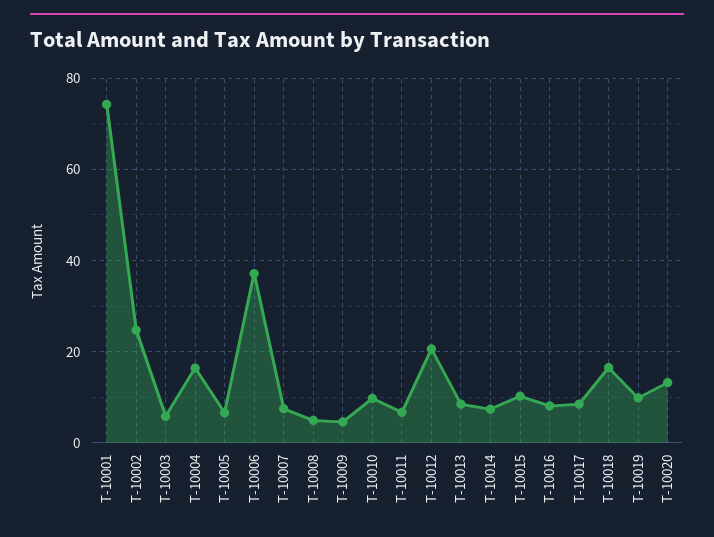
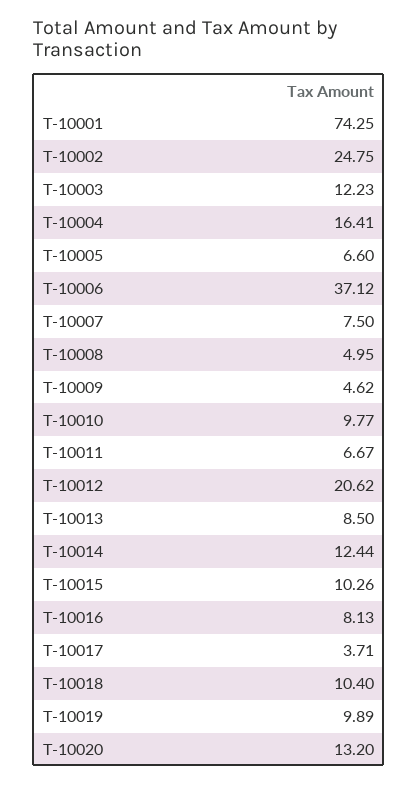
  {
    "T-10001": 74.25,
    "T-10002": 24.75,
-   "T-10003": 6,
+   "T-10003": 12.23,
    "T-10004": 16.41,
    "T-10005": 6.6,
    "T-10006": 37.12,
    "T-10007": 7.5,
    "T-10008": 4.95,
    "T-10009": 4.62,
    "T-10010": 9.77,
    "T-10011": 6.67,
    "T-10012": 20.62,
    "T-10013": 8.5,
-   "T-10014": 8,
+   "T-10014": 12.44,
    "T-10015": 10.26,
    "T-10016": 8.13,
-   "T-10017": 8,
+   "T-10017": 3.71,
-   "T-10018": 16,
+   "T-10018": 10.4,
    "T-10019": 9.89,
    "T-10020": 13.2
  }

